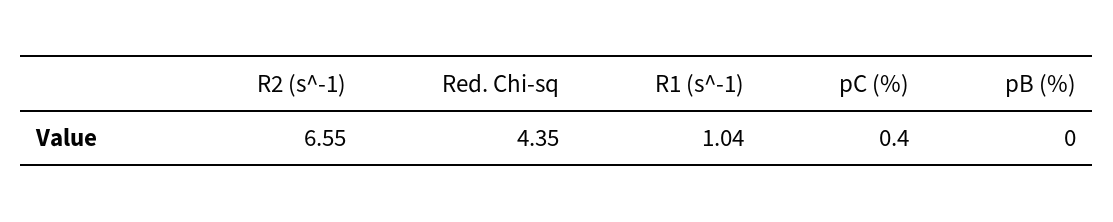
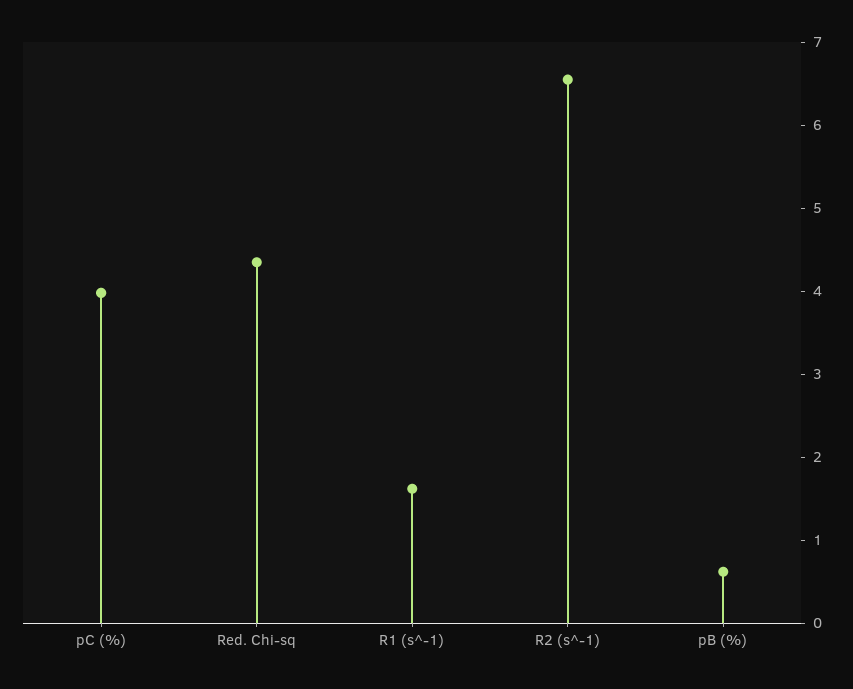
  {
    "R2 (s^-1)": 6.55,
    "Red. Chi-sq": 4.35,
-   "R1 (s^-1)": 1.04,
+   "R1 (s^-1)": 1.6,
-   "pC (%)": 0.4,
+   "pC (%)": 4,
-   "pB (%)": 0
+   "pB (%)": 0.6
  }

